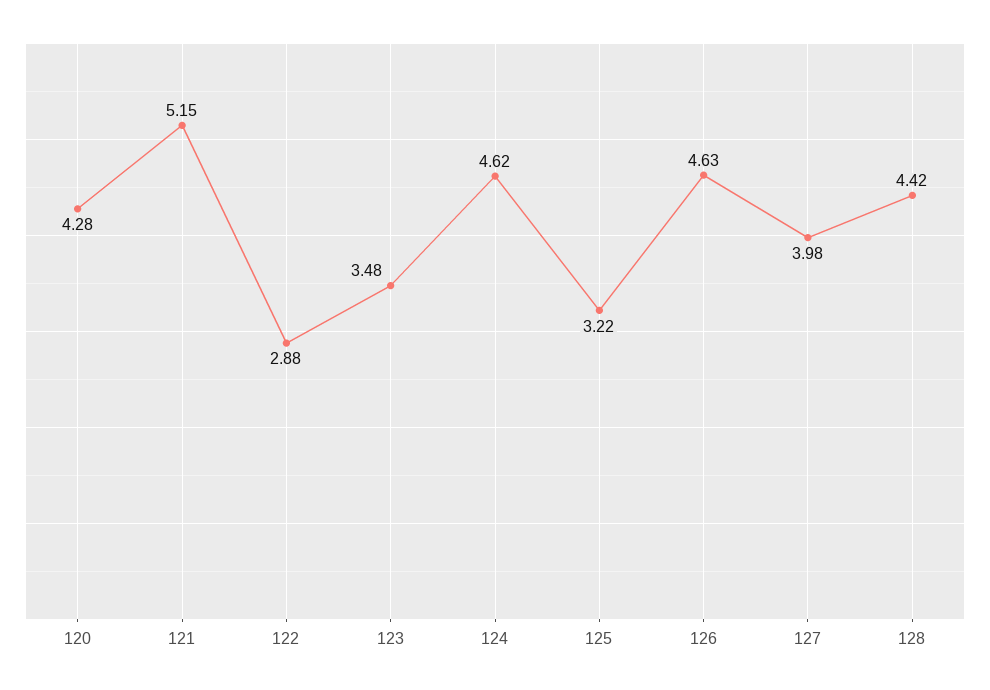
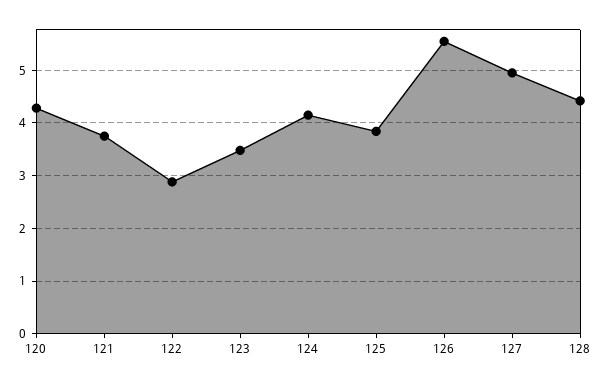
  {
    "120": 4.28,
-   "121": 5.15,
+   "121": 3.8,
    "122": 2.88,
    "123": 3.48,
-   "124": 4.62,
+   "124": 4.2,
-   "125": 3.22,
+   "125": 3.8,
-   "126": 4.63,
+   "126": 5.6,
-   "127": 3.98,
+   "127": 5,
    "128": 4.42
  }

